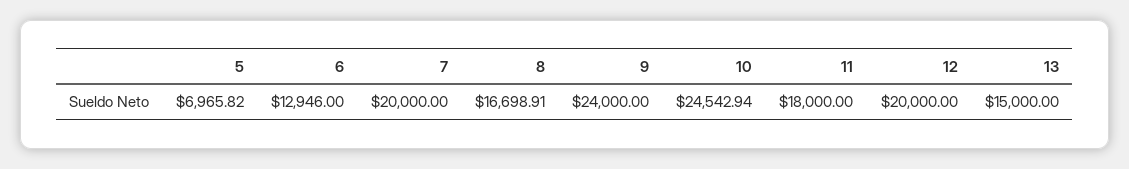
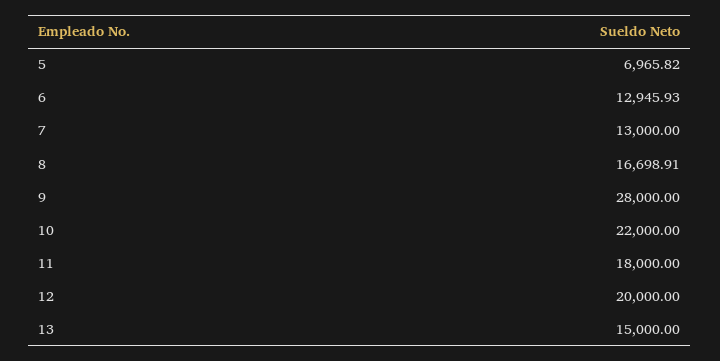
  {
    "5": 6965.82,
-   "6": 12946,
+   "6": 12945.93,
-   "7": 20000,
+   "7": 13000,
    "8": 16698.91,
-   "9": 24000,
+   "9": 28000,
-   "10": 24542.94,
+   "10": 22000,
    "11": 18000,
    "12": 20000,
    "13": 15000
  }

